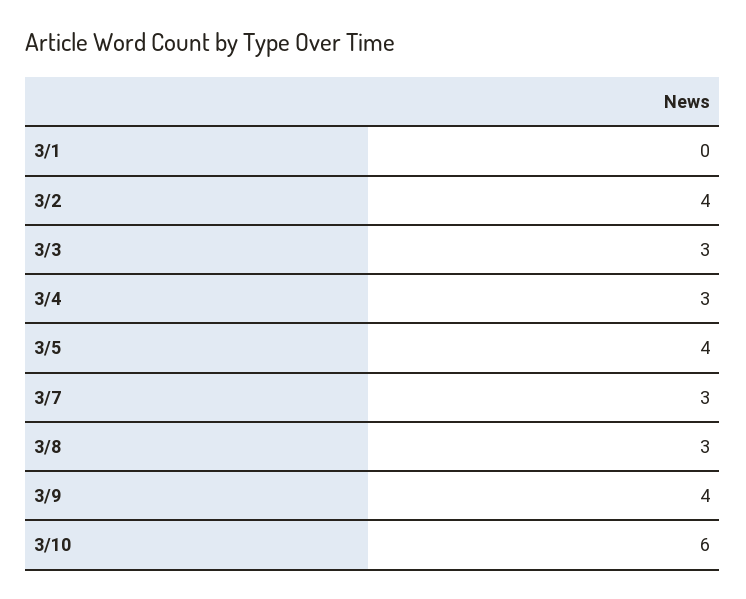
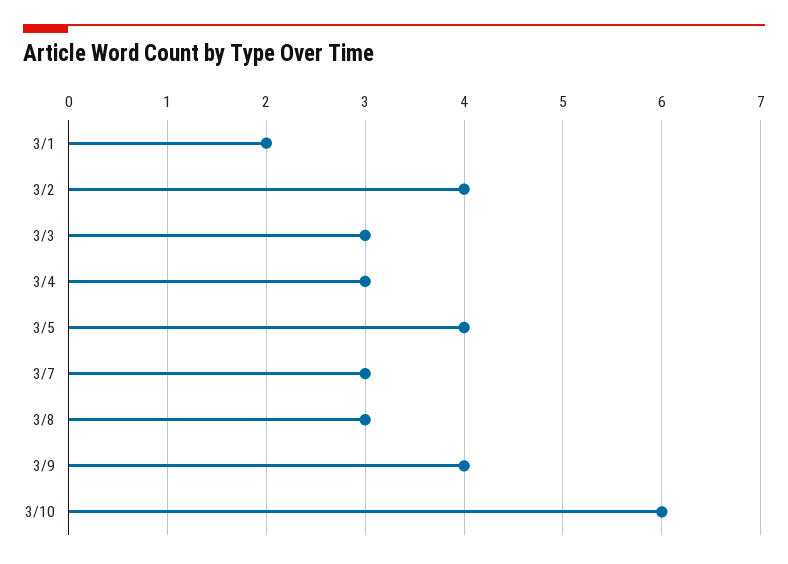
  {
-   "3/1": 0,
+   "3/1": 2,
    "3/2": 4,
    "3/3": 3,
    "3/4": 3,
    "3/5": 4,
    "3/7": 3,
    "3/8": 3,
    "3/9": 4,
    "3/10": 6
  }

